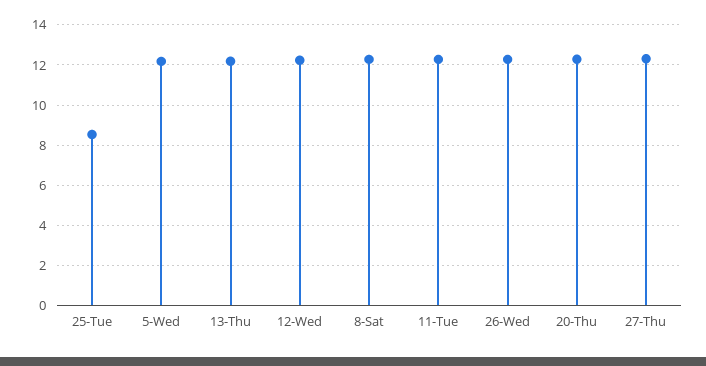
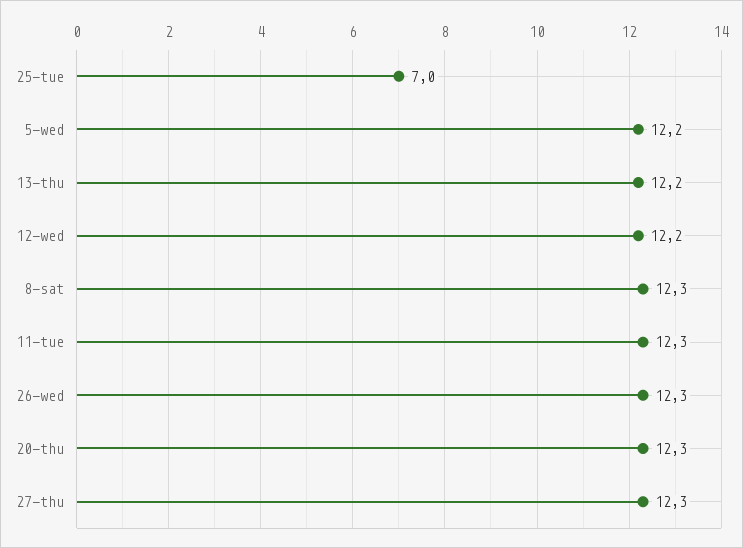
  {
-   "25-Tue": 8.5,
+   "25-Tue": 7,
    "5-Wed": 12.2,
    "13-Thu": 12.2,
    "12-Wed": 12.2,
    "8-Sat": 12.3,
    "11-Tue": 12.3,
    "26-Wed": 12.3,
    "20-Thu": 12.3,
    "27-Thu": 12.3
  }

